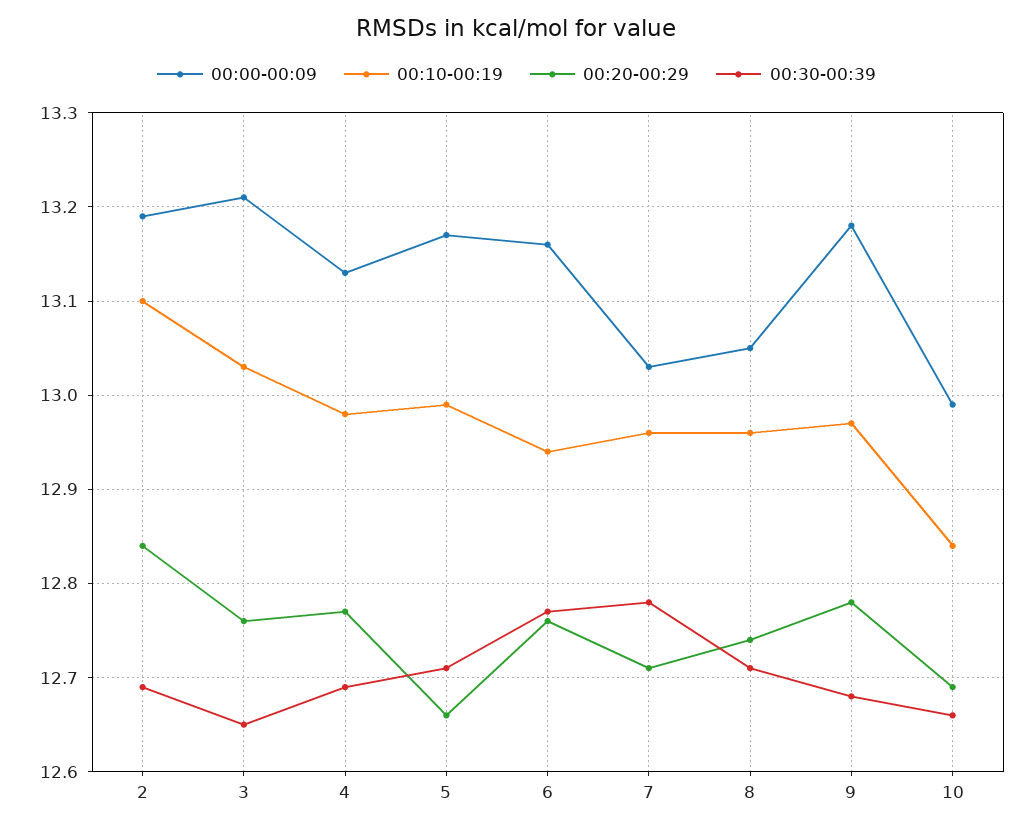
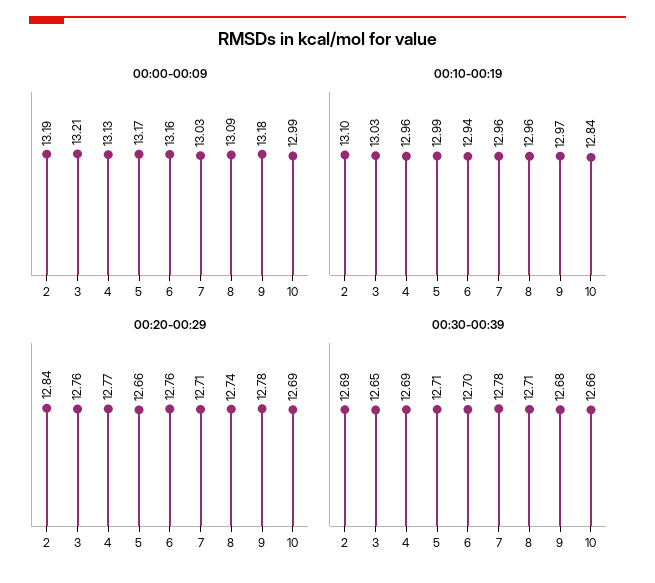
  {
    "00:00-00:09": {
      "2": 13.19,
      "3": 13.21,
      "4": 13.13,
      "5": 13.17,
      "6": 13.16,
      "7": 13.03,
-     "8": 13.05,
+     "8": 13.09,
      "9": 13.18,
      "10": 12.99
    },
    "00:10-00:19": {
      "2": 13.1,
      "3": 13.03,
-     "4": 12.98,
+     "4": 12.96,
      "5": 12.99,
      "6": 12.94,
      "7": 12.96,
      "8": 12.96,
      "9": 12.97,
      "10": 12.84
    },
    "00:20-00:29": {
      "2": 12.84,
      "3": 12.76,
      "4": 12.77,
      "5": 12.66,
      "6": 12.76,
      "7": 12.71,
      "8": 12.74,
      "9": 12.78,
      "10": 12.69
    },
    "00:30-00:39": {
      "2": 12.69,
      "3": 12.65,
      "4": 12.69,
      "5": 12.71,
-     "6": 12.77,
+     "6": 12.7,
      "7": 12.78,
      "8": 12.71,
      "9": 12.68,
      "10": 12.66
    }
  }

